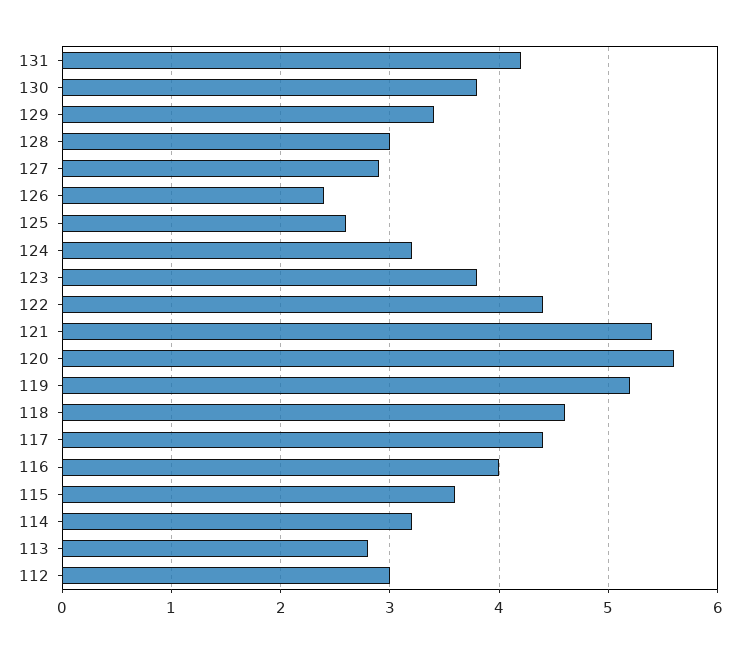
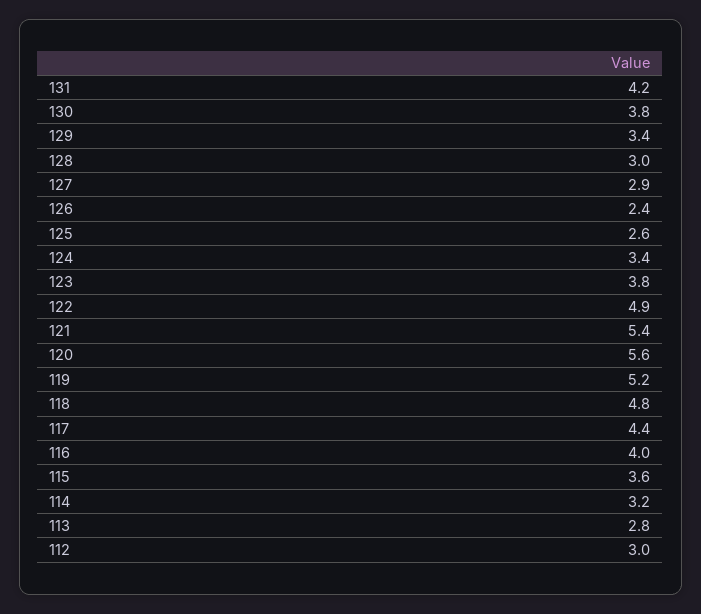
  {
    "131": 4.2,
    "130": 3.8,
    "129": 3.4,
    "128": 3,
    "127": 2.9,
    "126": 2.4,
    "125": 2.6,
-   "124": 3.2,
+   "124": 3.4,
    "123": 3.8,
-   "122": 4.4,
+   "122": 4.9,
    "121": 5.4,
    "120": 5.6,
    "119": 5.2,
-   "118": 4.6,
+   "118": 4.8,
    "117": 4.4,
    "116": 4,
    "115": 3.6,
    "114": 3.2,
    "113": 2.8,
    "112": 3
  }

